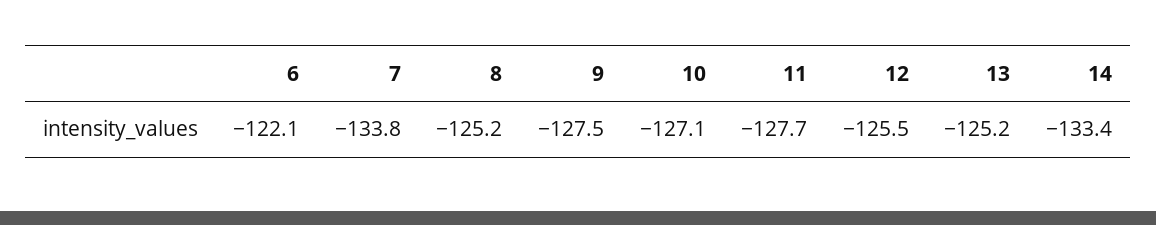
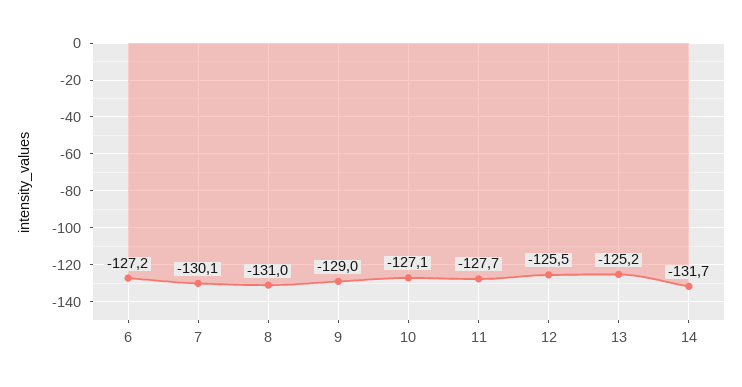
  {
-   "6": -122.1,
+   "6": -127.2,
-   "7": -133.8,
+   "7": -130.1,
-   "8": -125.2,
+   "8": -131,
-   "9": -127.5,
+   "9": -129,
    "10": -127.1,
    "11": -127.7,
    "12": -125.5,
    "13": -125.2,
-   "14": -133.4
+   "14": -131.7
  }

